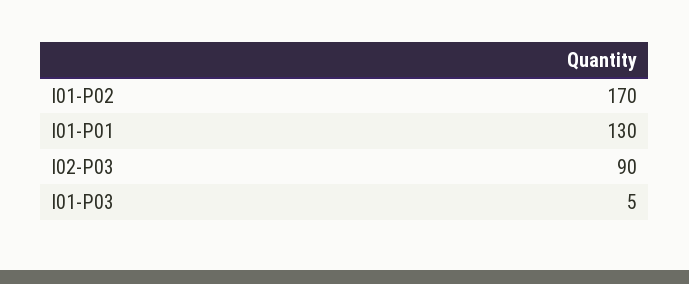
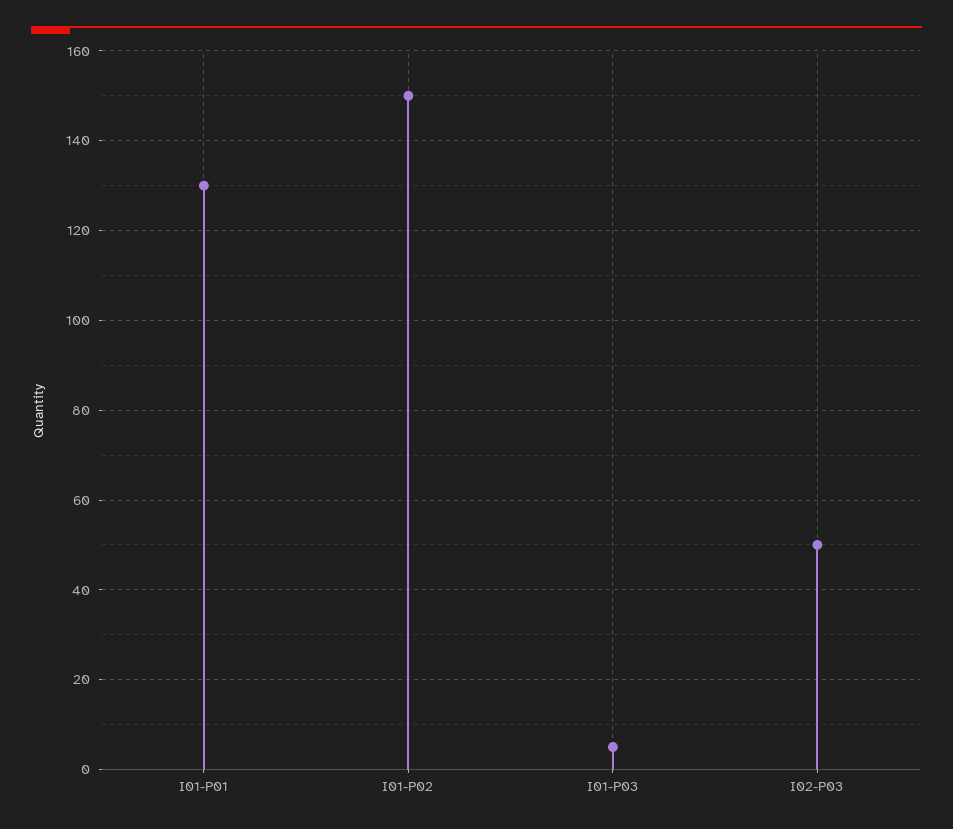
  {
-   "I01-P02": 170,
+   "I01-P02": 150,
    "I01-P01": 130,
-   "I02-P03": 90,
+   "I02-P03": 50,
    "I01-P03": 5
  }

